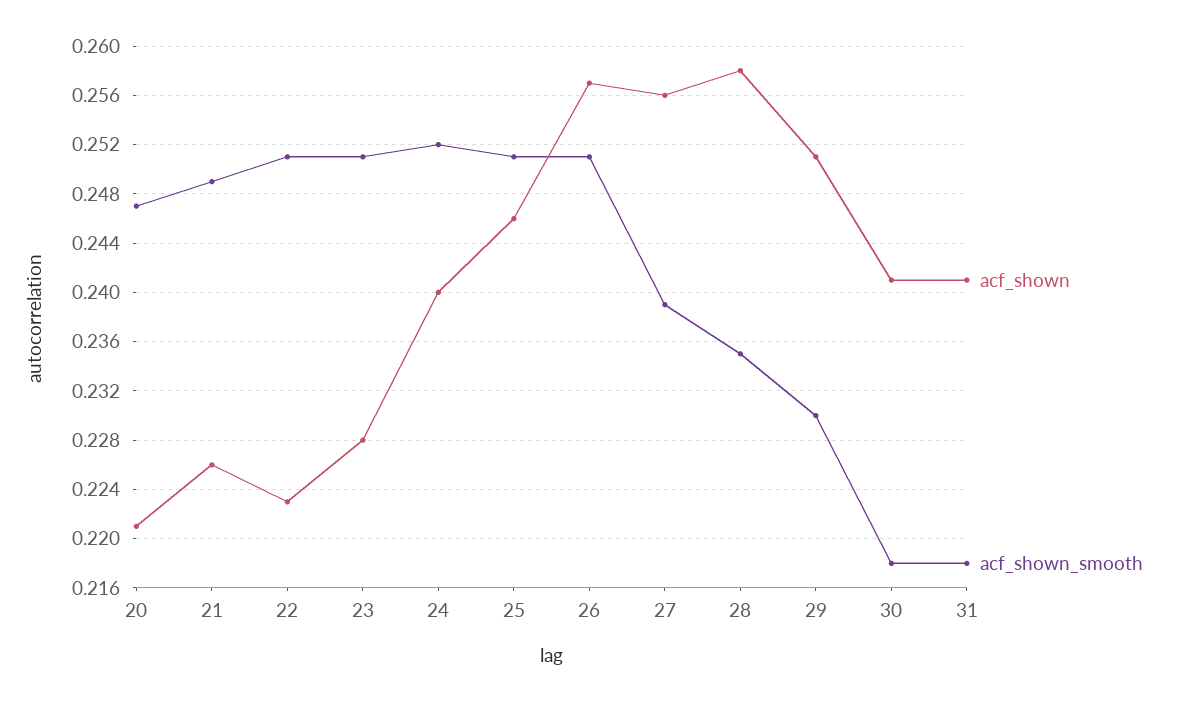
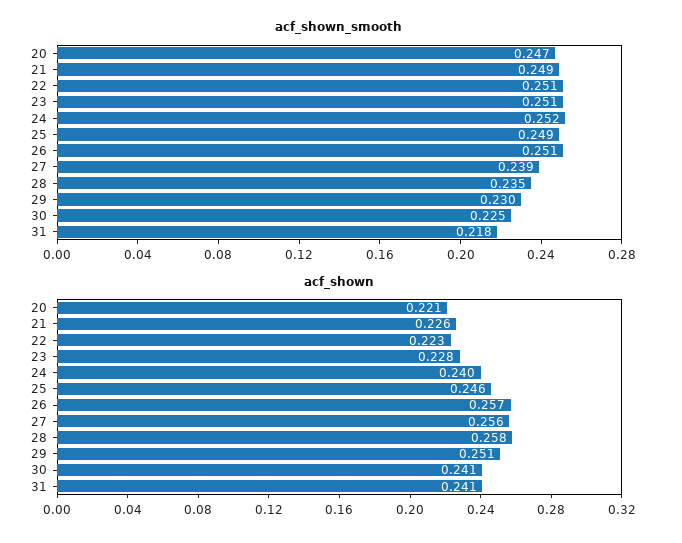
  {
    "acf_shown": {
      "20": 0.221,
      "21": 0.226,
      "22": 0.223,
      "23": 0.228,
      "24": 0.24,
      "25": 0.246,
      "26": 0.257,
      "27": 0.256,
      "28": 0.258,
      "29": 0.251,
      "30": 0.241,
      "31": 0.241
    },
    "acf_shown_smooth": {
      "20": 0.247,
      "21": 0.249,
      "22": 0.251,
      "23": 0.251,
      "24": 0.252,
-     "25": 0.251,
+     "25": 0.249,
      "26": 0.251,
      "27": 0.239,
      "28": 0.235,
      "29": 0.23,
-     "30": 0.218,
+     "30": 0.225,
      "31": 0.218
    }
  }

